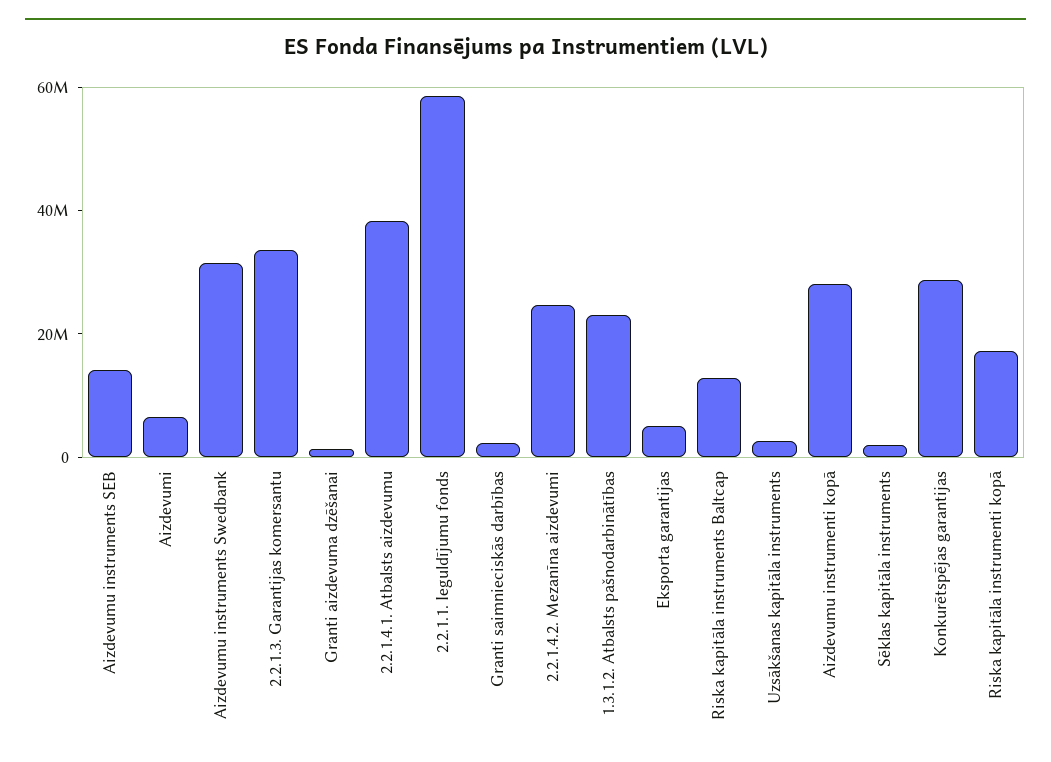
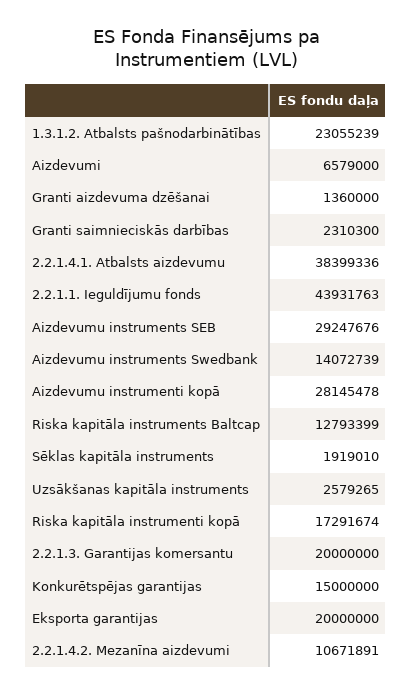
  {
-   "Aizdevumu instruments SEB": 15000000,
+   "Aizdevumu instruments SEB": 29247676,
    "Aizdevumi": 6579000,
-   "Aizdevumu instruments Swedbank": 30000000,
+   "Aizdevumu instruments Swedbank": 14072739,
-   "2.2.1.3. Garantijas komersantu": 35000000,
+   "2.2.1.3. Garantijas komersantu": 20000000,
    "Granti aizdevuma dzēšanai": 1360000,
    "2.2.1.4.1. Atbalsts aizdevumu": 38399336,
-   "2.2.1.1. Ieguldījumu fonds": 60000000,
+   "2.2.1.1. Ieguldījumu fonds": 43931763,
    "Granti saimnieciskās darbības": 2310300,
-   "2.2.1.4.2. Mezanīna aizdevumi": 25000000,
+   "2.2.1.4.2. Mezanīna aizdevumi": 10671891,
    "1.3.1.2. Atbalsts pašnodarbinātības": 23055239,
-   "Eksporta garantijas": 5000000,
+   "Eksporta garantijas": 20000000,
    "Riska kapitāla instruments Baltcap": 12793399,
    "Uzsākšanas kapitāla instruments": 2579265,
    "Aizdevumu instrumenti kopā": 28145478,
    "Sēklas kapitāla instruments": 1919010,
-   "Konkurētspējas garantijas": 30000000,
+   "Konkurētspējas garantijas": 15000000,
    "Riska kapitāla instrumenti kopā": 17291674
  }

